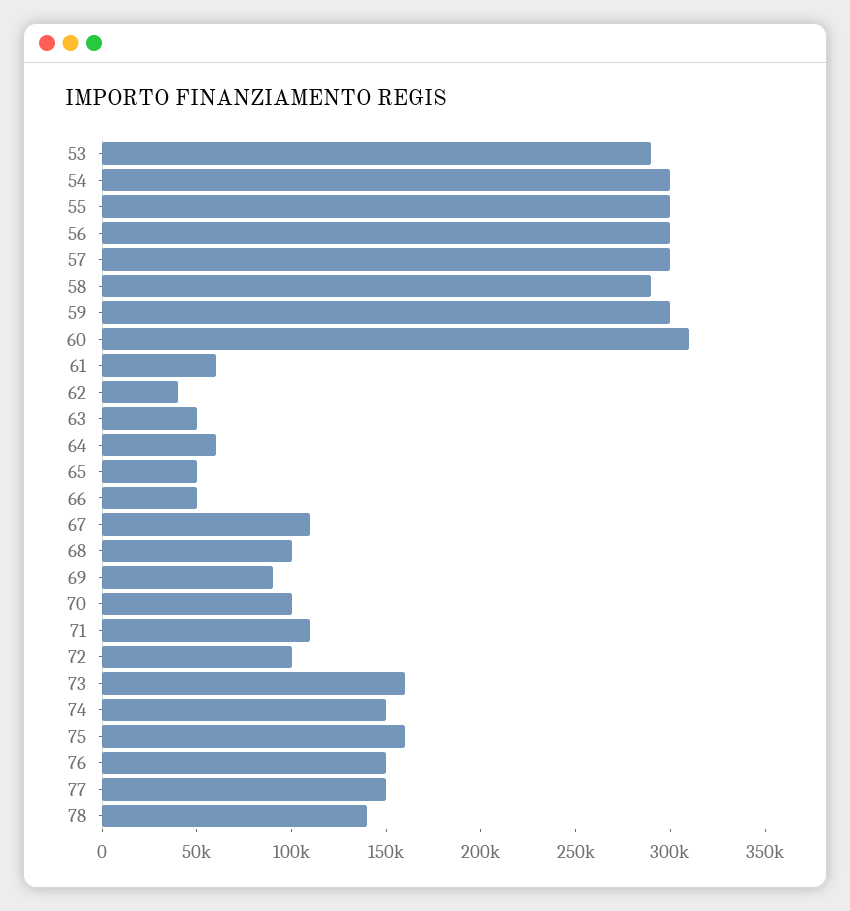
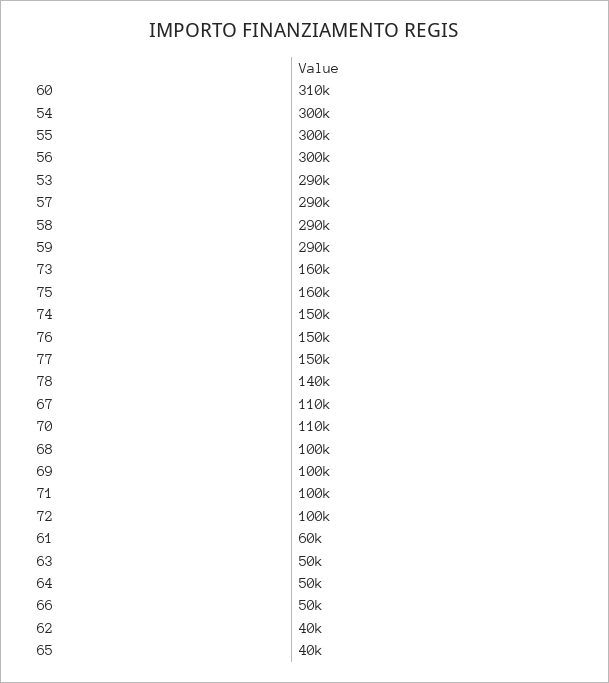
  {
    "53": 290000,
    "54": 300000,
    "55": 300000,
    "56": 300000,
-   "57": 300000,
+   "57": 290000,
    "58": 290000,
-   "59": 300000,
+   "59": 290000,
    "60": 310000,
    "61": 60000,
    "62": 40000,
    "63": 50000,
-   "64": 60000,
+   "64": 50000,
-   "65": 50000,
+   "65": 40000,
    "66": 50000,
    "67": 110000,
    "68": 100000,
-   "69": 90000,
+   "69": 100000,
-   "70": 100000,
+   "70": 110000,
-   "71": 110000,
+   "71": 100000,
    "72": 100000,
    "73": 160000,
    "74": 150000,
    "75": 160000,
    "76": 150000,
    "77": 150000,
    "78": 140000
  }

